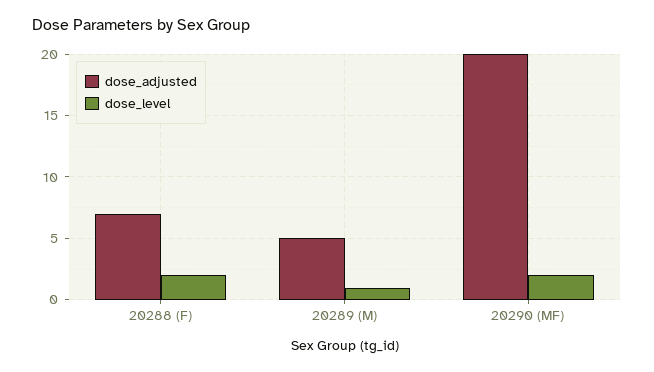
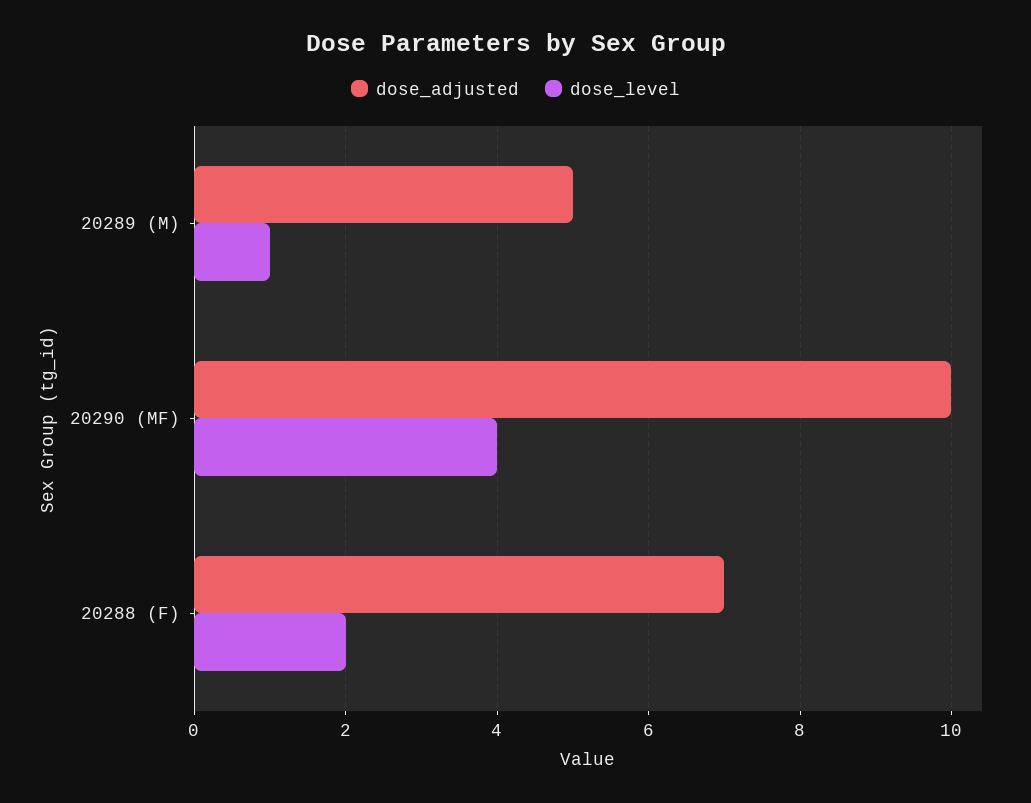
  {
    "dose_adjusted": {
      "20288 (F)": 7,
      "20289 (M)": 5,
-     "20290 (MF)": 20
+     "20290 (MF)": 10
    },
    "dose_level": {
      "20288 (F)": 2,
      "20289 (M)": 1,
-     "20290 (MF)": 2
+     "20290 (MF)": 4
    }
  }

